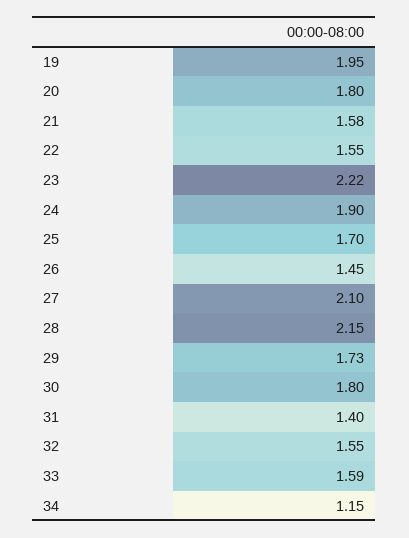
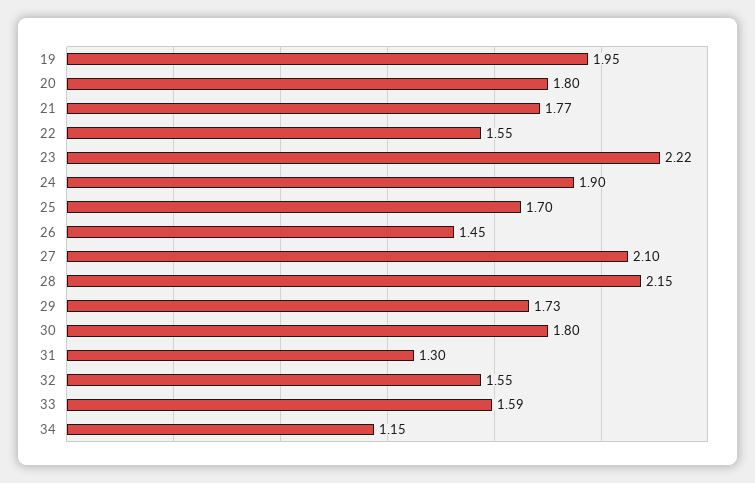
  {
    "19": 1.95,
    "20": 1.8,
-   "21": 1.58,
+   "21": 1.77,
    "22": 1.55,
    "23": 2.22,
    "24": 1.9,
    "25": 1.7,
    "26": 1.45,
    "27": 2.1,
    "28": 2.15,
    "29": 1.73,
    "30": 1.8,
-   "31": 1.4,
+   "31": 1.3,
    "32": 1.55,
    "33": 1.59,
    "34": 1.15
  }

